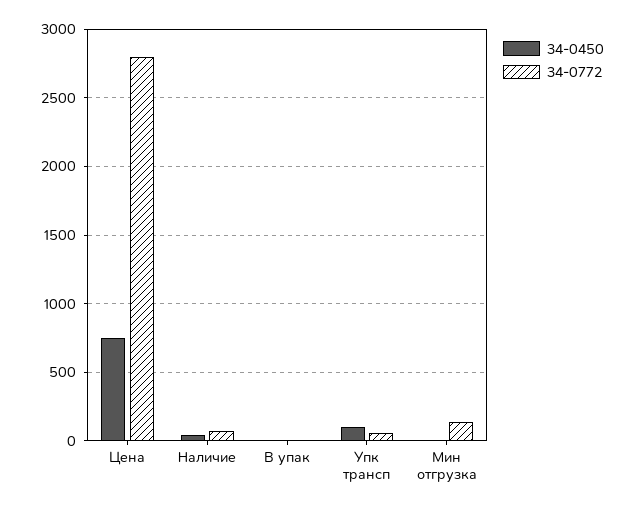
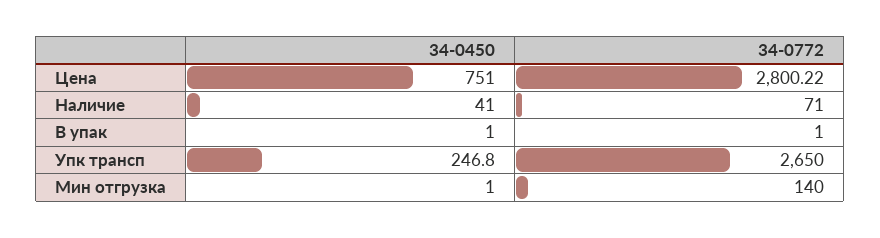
  {
    "34-0450": {
      "Цена": 751,
      "Наличие": 41,
      "В упак": 1,
-     "Упк трансп": 100,
+     "Упк трансп": 246.8,
      "Мин отгрузка": 1
    },
    "34-0772": {
      "Цена": 2800.22,
      "Наличие": 71,
      "В упак": 1,
-     "Упк трансп": 50,
+     "Упк трансп": 2650,
      "Мин отгрузка": 140
    }
  }

